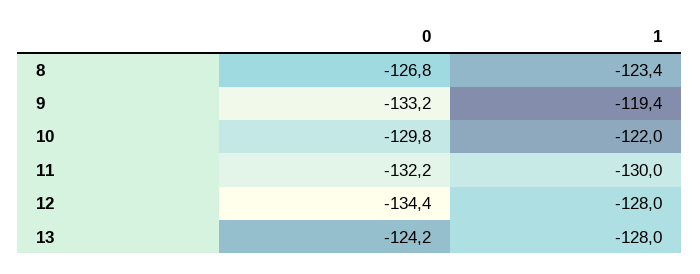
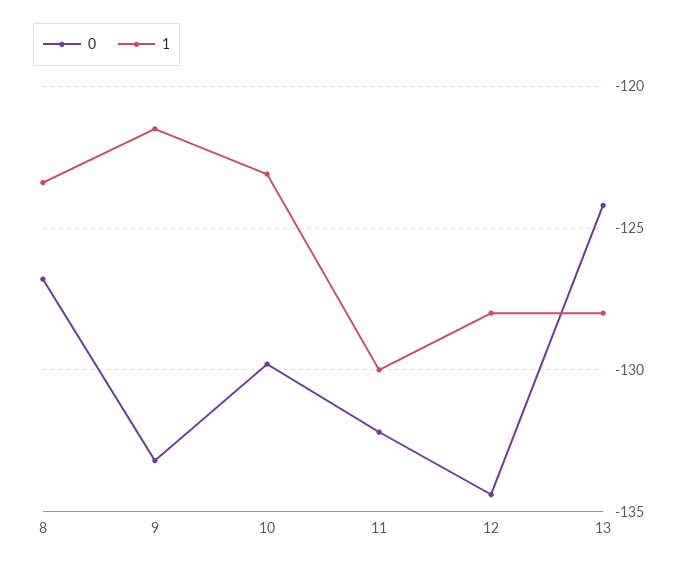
  {
    "0": {
      "8": -126.8,
      "9": -133.2,
      "10": -129.8,
      "11": -132.2,
      "12": -134.4,
      "13": -124.2
    },
    "1": {
      "8": -123.4,
-     "9": -119.4,
+     "9": -121.5,
-     "10": -122,
+     "10": -123,
      "11": -130,
      "12": -128,
      "13": -128
    }
  }

